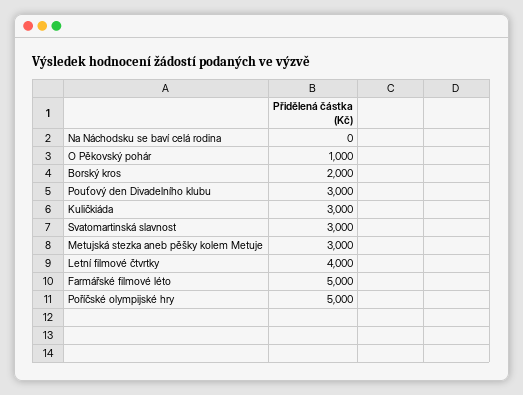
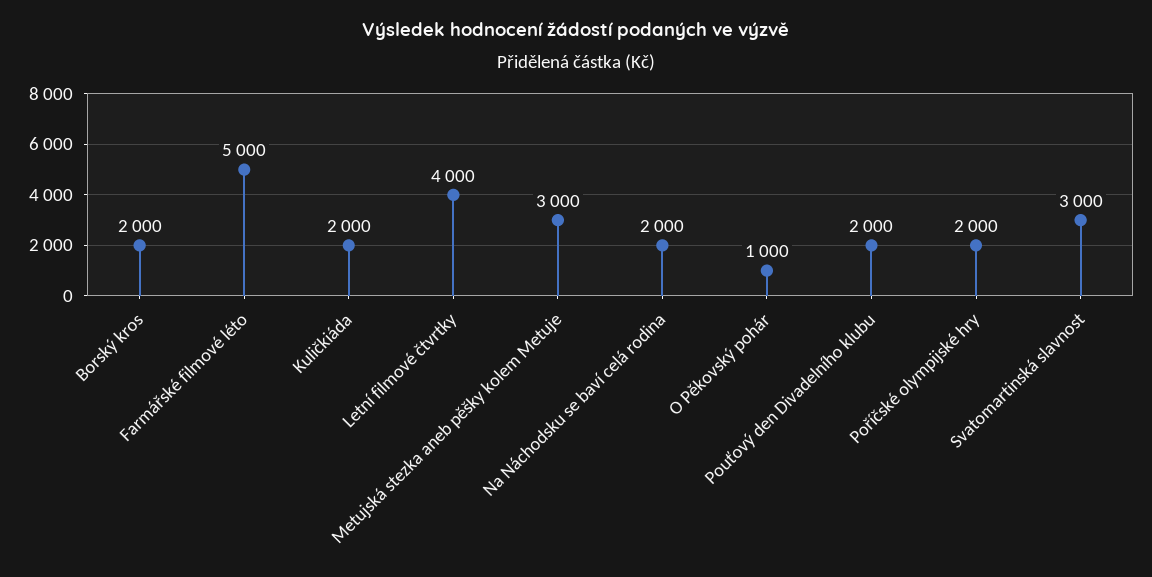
  {
-   "Na Náchodsku se baví celá rodina": 0,
+   "Na Náchodsku se baví celá rodina": 2000,
    "O Pěkovský pohár": 1000,
    "Borský kros": 2000,
-   "Pouťový den Divadelního klubu": 3000,
+   "Pouťový den Divadelního klubu": 2000,
-   "Kuličkiáda": 3000,
+   "Kuličkiáda": 2000,
    "Svatomartinská slavnost": 3000,
    "Metujská stezka aneb pěšky kolem Metuje": 3000,
    "Letní filmové čtvrtky": 4000,
    "Farmářské filmové léto": 5000,
-   "Poříčské olympijské hry": 5000
+   "Poříčské olympijské hry": 2000
  }

